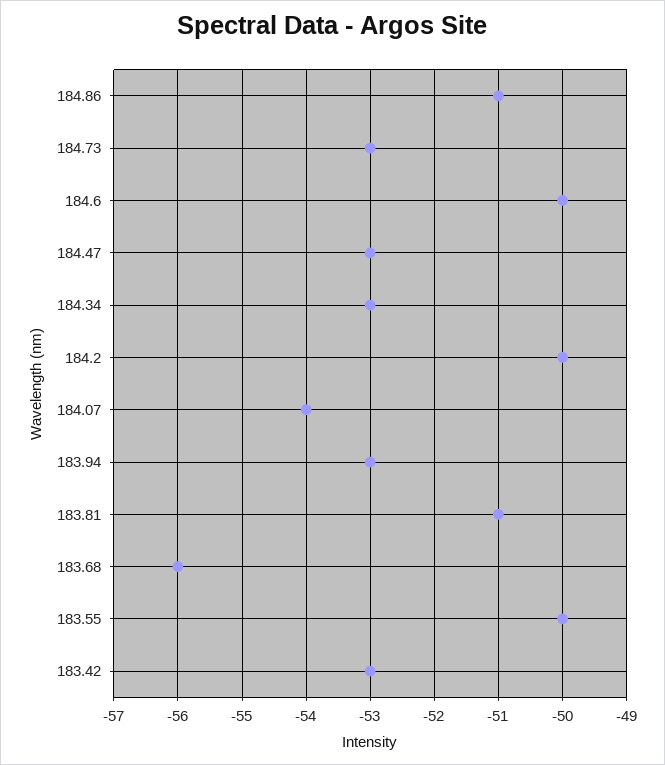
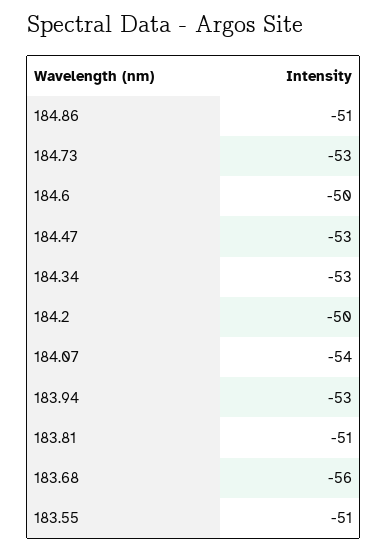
  {
    "184.86": -51,
    "184.73": -53,
    "184.6": -50,
    "184.47": -53,
    "184.34": -53,
    "184.2": -50,
    "184.07": -54,
    "183.94": -53,
    "183.81": -51,
    "183.68": -56,
-   "183.55": -50,
+   "183.55": -51
-   "183.42": -53
  }

